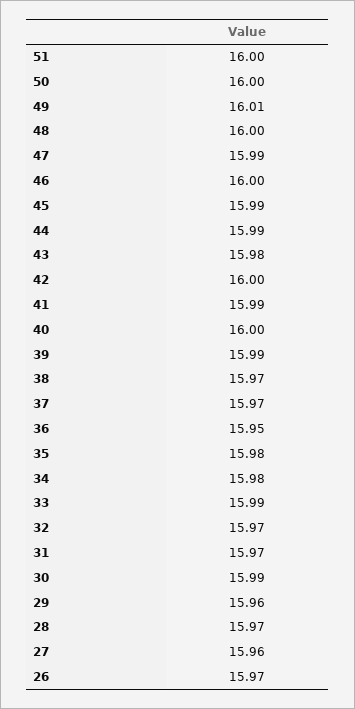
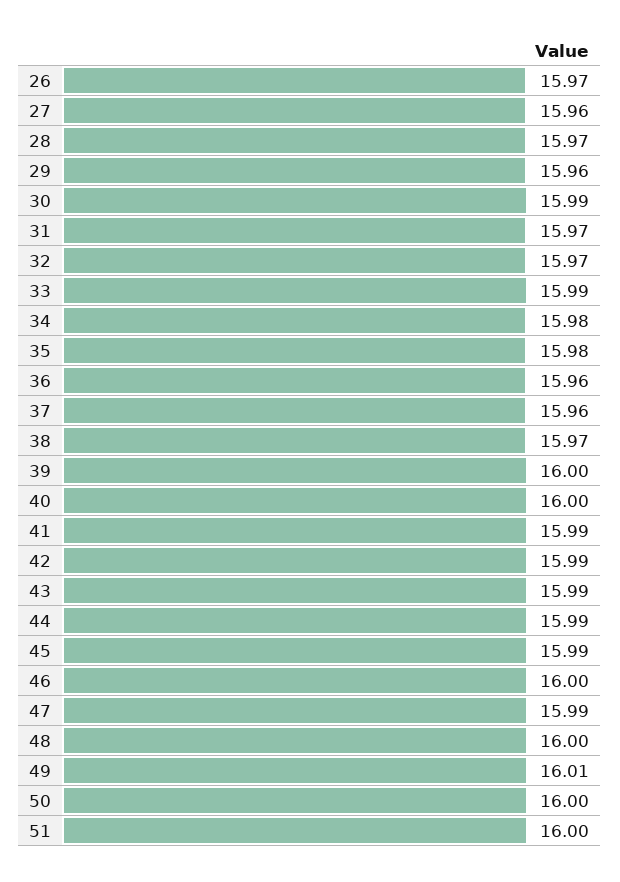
  {
    "51": 16,
    "50": 16,
    "49": 16.01,
    "48": 16,
    "47": 15.99,
    "46": 16,
    "45": 15.99,
    "44": 15.99,
-   "43": 15.98,
+   "43": 15.99,
-   "42": 16,
+   "42": 15.99,
    "41": 15.99,
    "40": 16,
-   "39": 15.99,
+   "39": 16,
    "38": 15.97,
-   "37": 15.97,
+   "37": 15.96,
-   "36": 15.95,
+   "36": 15.96,
    "35": 15.98,
    "34": 15.98,
    "33": 15.99,
    "32": 15.97,
    "31": 15.97,
    "30": 15.99,
    "29": 15.96,
    "28": 15.97,
    "27": 15.96,
    "26": 15.97
  }

